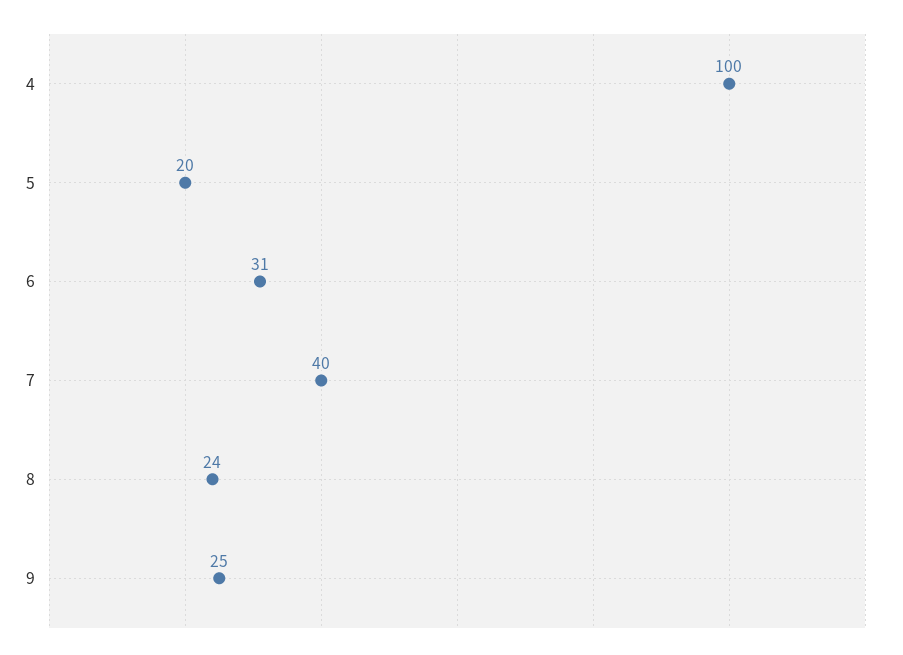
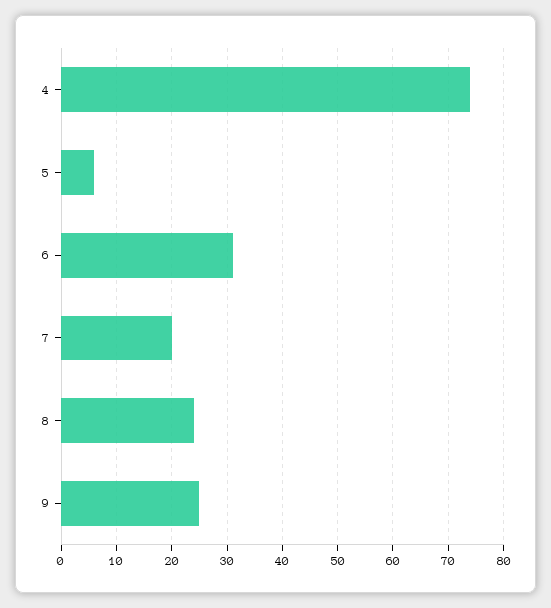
  {
-   "4": 100,
+   "4": 75,
-   "5": 20,
+   "5": 5,
    "6": 31,
-   "7": 40,
+   "7": 20,
    "8": 24,
    "9": 25
  }

